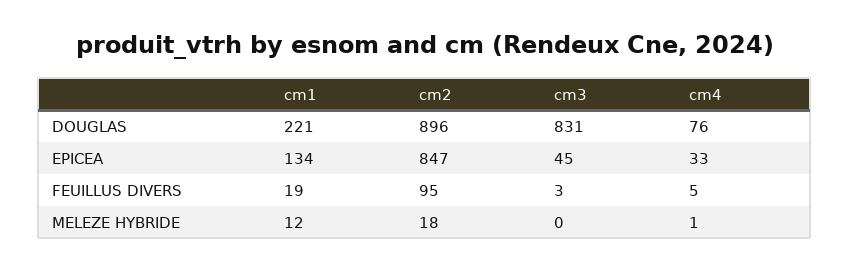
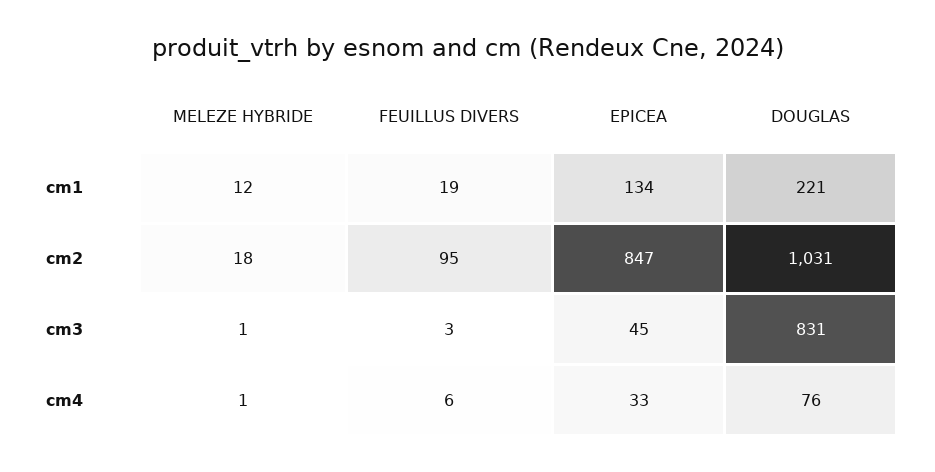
  {
    "cm1": {
      "DOUGLAS": 221,
      "EPICEA": 134,
      "FEUILLUS DIVERS": 19,
      "MELEZE HYBRIDE": 12
    },
    "cm2": {
-     "DOUGLAS": 896,
+     "DOUGLAS": 1031,
      "EPICEA": 847,
      "FEUILLUS DIVERS": 95,
      "MELEZE HYBRIDE": 18
    },
    "cm3": {
      "DOUGLAS": 831,
      "EPICEA": 45,
      "FEUILLUS DIVERS": 3,
-     "MELEZE HYBRIDE": 0
+     "MELEZE HYBRIDE": 1
    },
    "cm4": {
      "DOUGLAS": 76,
      "EPICEA": 33,
-     "FEUILLUS DIVERS": 5,
+     "FEUILLUS DIVERS": 6,
      "MELEZE HYBRIDE": 1
    }
  }

